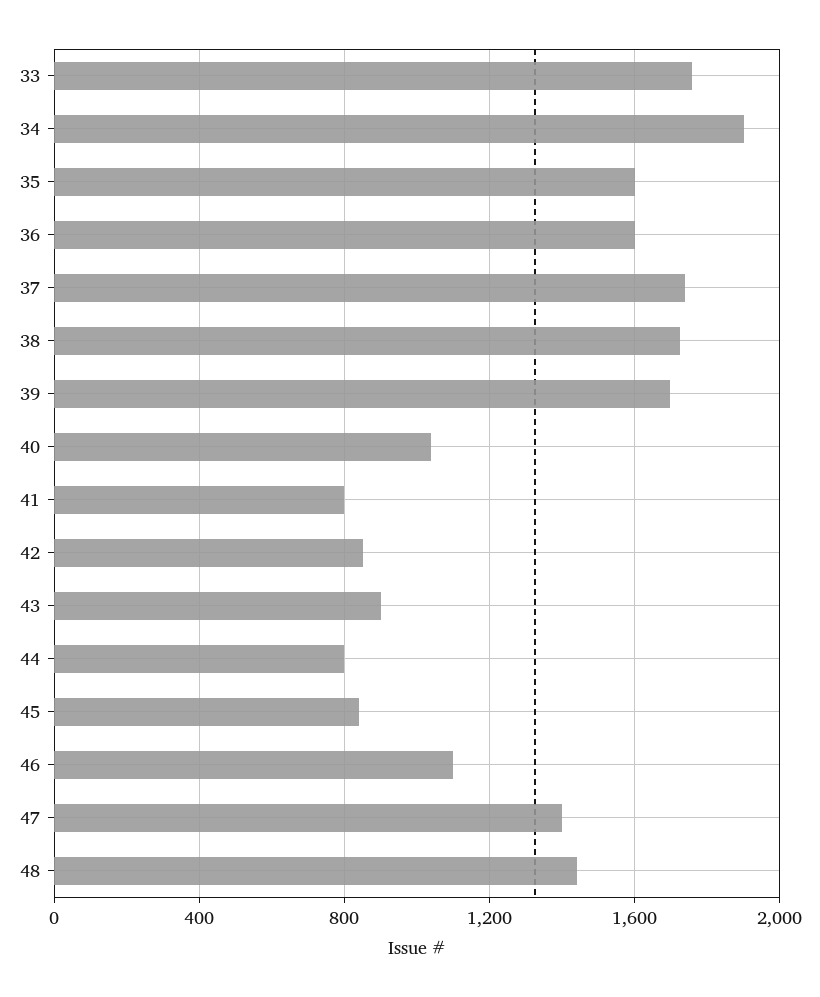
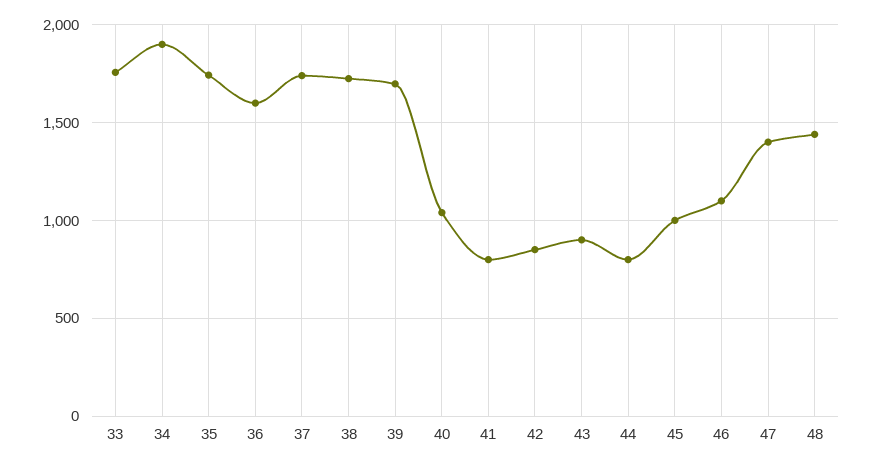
  {
    "33": 1750,
    "34": 1900,
-   "35": 1600,
+   "35": 1750,
    "36": 1600,
    "37": 1750,
    "38": 1750,
    "39": 1700,
    "40": 1050,
    "41": 800,
    "42": 850,
    "43": 900,
    "44": 800,
-   "45": 850,
+   "45": 1000,
    "46": 1100,
    "47": 1400,
    "48": 1450
  }

